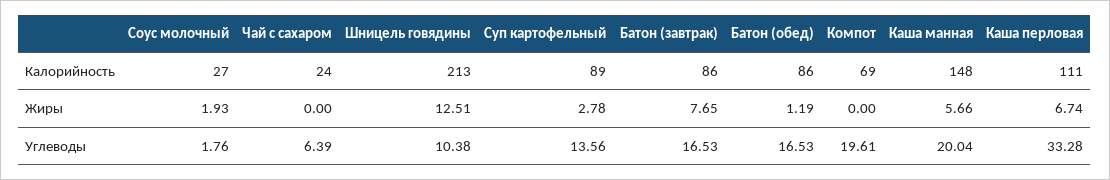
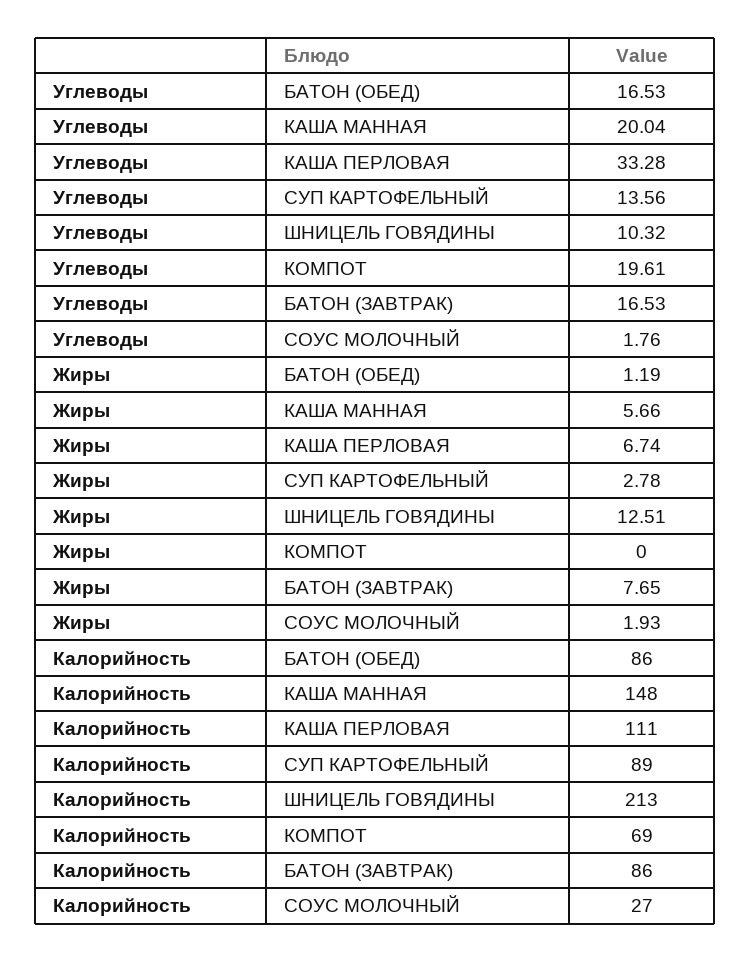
  {
    "Соус молочный": {
      "Калорийность": 27,
      "Жиры": 1.93,
      "Углеводы": 1.76
    },
-   "Чай с сахаром": {
-     "Калорийность": 24,
-     "Жиры": 0,
-     "Углеводы": 6.39
-   },
    "Шницель говядины": {
      "Калорийность": 213,
      "Жиры": 12.51,
-     "Углеводы": 10.38
+     "Углеводы": 10.32
    },
    "Суп картофельный": {
      "Калорийность": 89,
      "Жиры": 2.78,
      "Углеводы": 13.56
    },
    "Батон (завтрак)": {
      "Калорийность": 86,
      "Жиры": 7.65,
      "Углеводы": 16.53
    },
    "Батон (обед)": {
      "Калорийность": 86,
      "Жиры": 1.19,
      "Углеводы": 16.53
    },
    "Компот": {
      "Калорийность": 69,
      "Жиры": 0,
      "Углеводы": 19.61
    },
    "Каша манная": {
      "Калорийность": 148,
      "Жиры": 5.66,
      "Углеводы": 20.04
    },
    "Каша перловая": {
      "Калорийность": 111,
      "Жиры": 6.74,
      "Углеводы": 33.28
    }
  }

